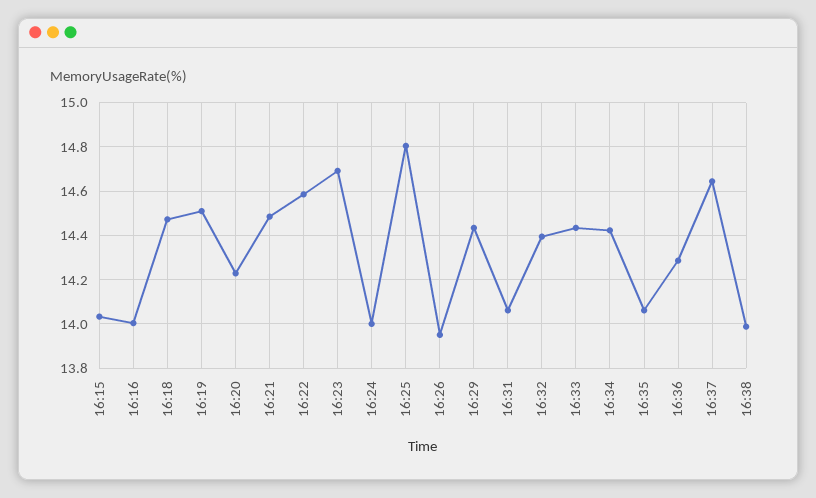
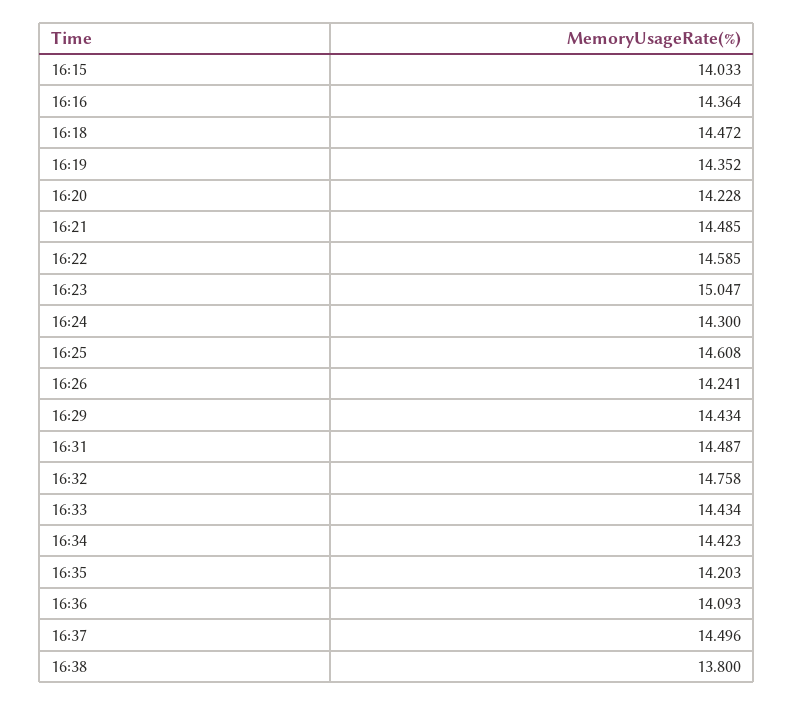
  {
    "16:15": 14.033,
-   "16:16": 14,
+   "16:16": 14.364,
    "16:18": 14.472,
-   "16:19": 14.5,
+   "16:19": 14.352,
    "16:20": 14.228,
    "16:21": 14.485,
    "16:22": 14.585,
-   "16:23": 14.7,
+   "16:23": 15.047,
-   "16:24": 14,
+   "16:24": 14.3,
-   "16:25": 14.8,
+   "16:25": 14.608,
-   "16:26": 13.95,
+   "16:26": 14.241,
    "16:29": 14.434,
-   "16:31": 14.05,
+   "16:31": 14.487,
-   "16:32": 14.4,
+   "16:32": 14.758,
    "16:33": 14.434,
    "16:34": 14.423,
-   "16:35": 14.05,
+   "16:35": 14.203,
-   "16:36": 14.3,
+   "16:36": 14.093,
-   "16:37": 14.65,
+   "16:37": 14.496,
-   "16:38": 14
+   "16:38": 13.8
  }

